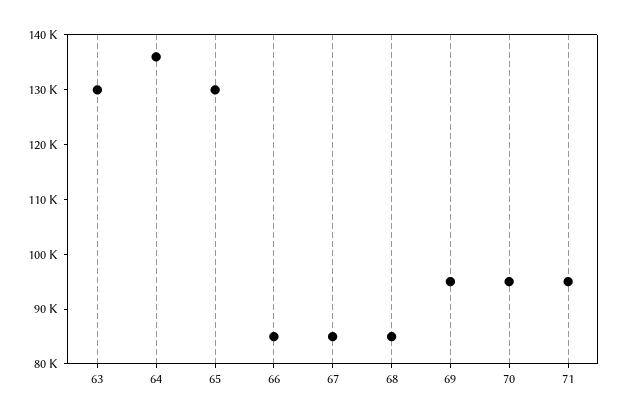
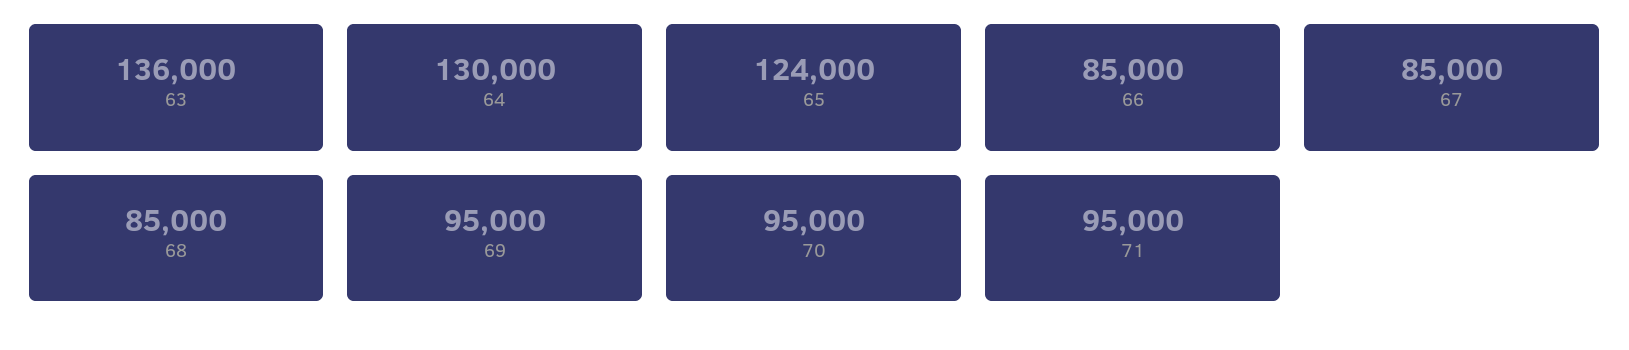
  {
-   "63": 130000,
+   "63": 136000,
-   "64": 136000,
+   "64": 130000,
-   "65": 130000,
+   "65": 124000,
    "66": 85000,
    "67": 85000,
    "68": 85000,
    "69": 95000,
    "70": 95000,
    "71": 95000
  }

